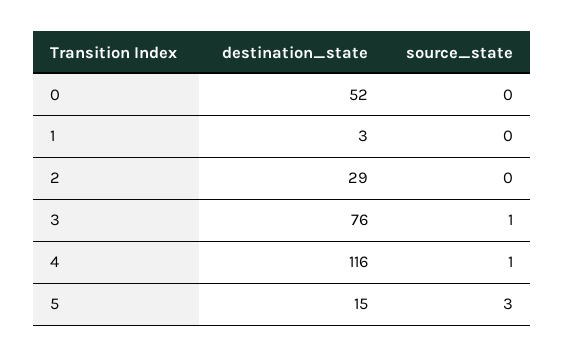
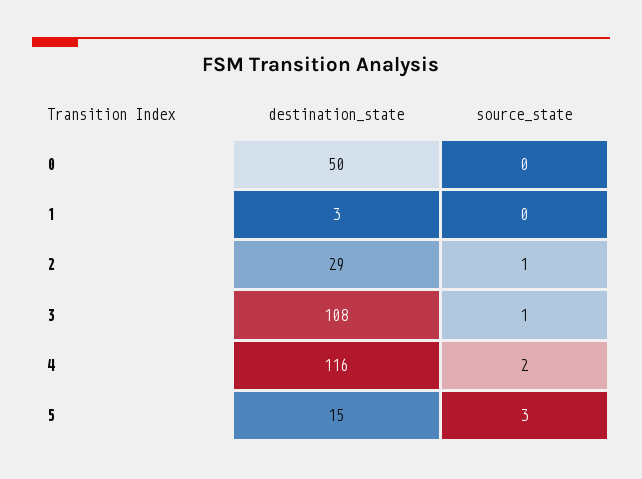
  {
    "destination_state": {
-     "0": 52,
+     "0": 50,
      "1": 3,
      "2": 29,
-     "3": 76,
+     "3": 108,
      "4": 116,
      "5": 15
    },
    "source_state": {
      "0": 0,
      "1": 0,
-     "2": 0,
+     "2": 1,
      "3": 1,
-     "4": 1,
+     "4": 2,
      "5": 3
    }
  }

